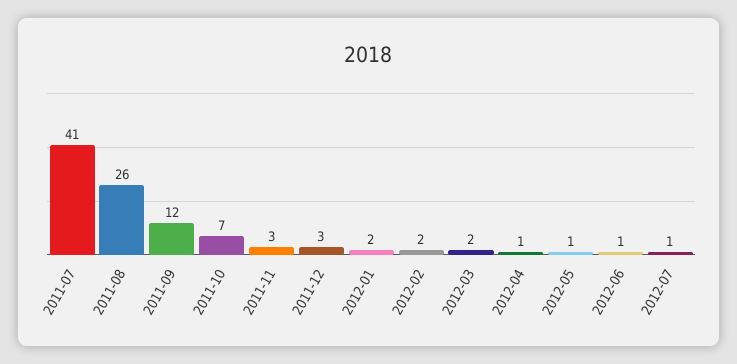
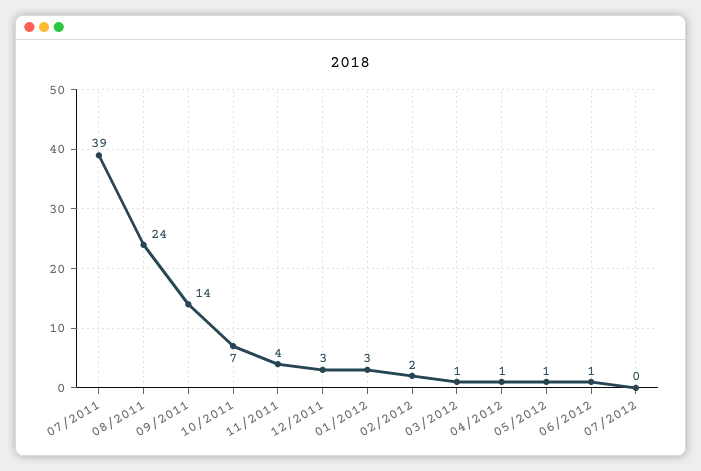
  {
-   "2011-07": 41,
+   "2011-07": 39,
-   "2011-08": 26,
+   "2011-08": 24,
-   "2011-09": 12,
+   "2011-09": 14,
    "2011-10": 7,
-   "2011-11": 3,
+   "2011-11": 4,
    "2011-12": 3,
-   "2012-01": 2,
+   "2012-01": 3,
    "2012-02": 2,
-   "2012-03": 2,
+   "2012-03": 1,
    "2012-04": 1,
    "2012-05": 1,
    "2012-06": 1,
-   "2012-07": 1
+   "2012-07": 0
  }

